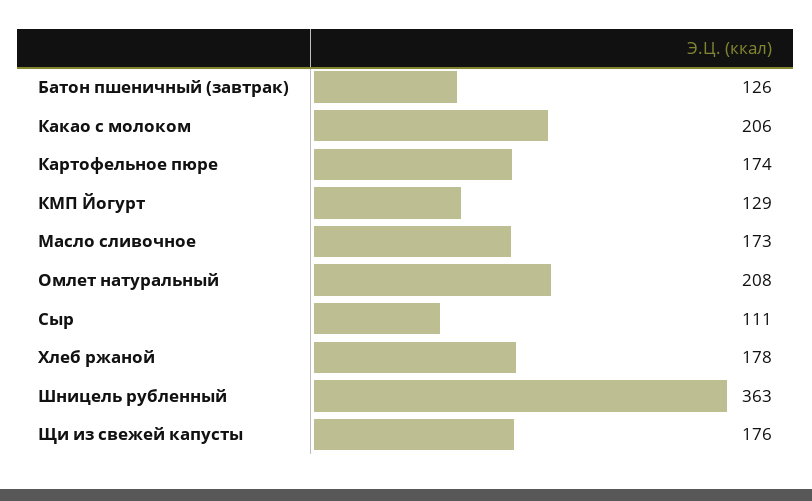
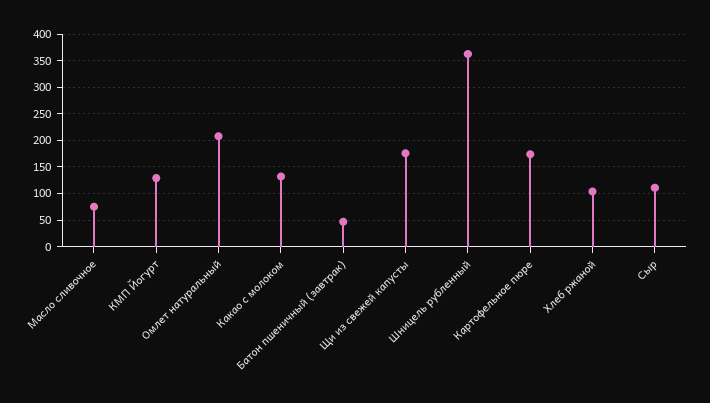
  {
-   "Батон пшеничный (завтрак)": 126,
+   "Батон пшеничный (завтрак)": 50,
-   "Какао с молоком": 206,
+   "Какао с молоком": 125,
    "Картофельное пюре": 174,
    "КМП Йогурт": 129,
-   "Масло сливочное": 173,
+   "Масло сливочное": 75,
    "Омлет натуральный": 208,
    "Сыр": 111,
-   "Хлеб ржаной": 178,
+   "Хлеб ржаной": 100,
    "Шницель рубленный": 363,
    "Щи из свежей капусты": 176
  }

